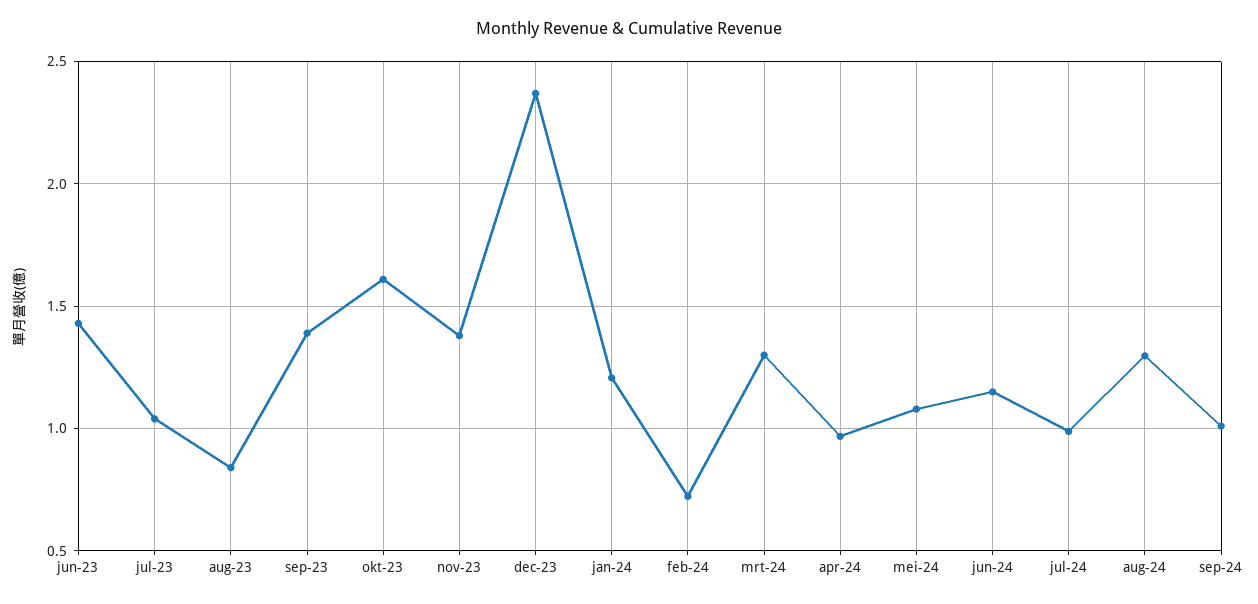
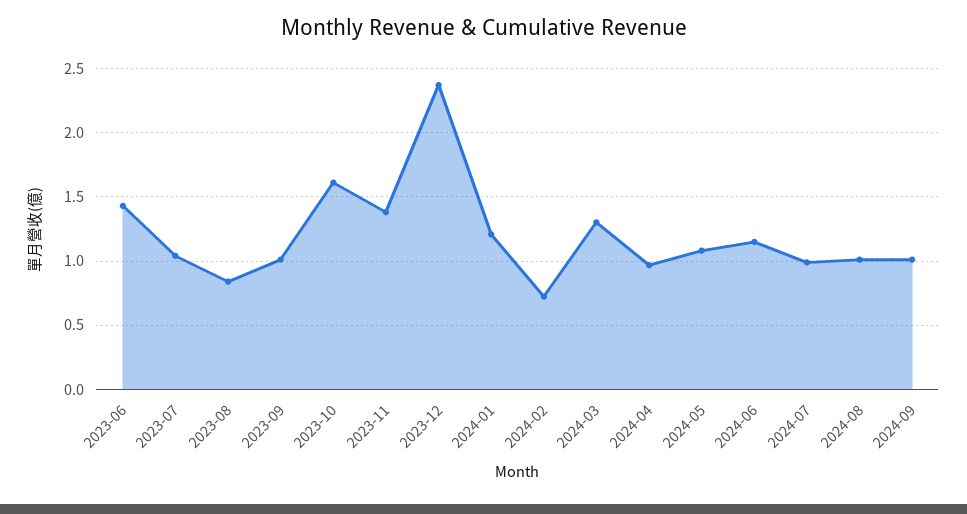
  {
    "jun-23": 1.45,
    "jul-23": 1.05,
    "aug-23": 0.85,
-   "sep-23": 1.4,
+   "sep-23": 1,
    "okt-23": 1.6,
    "nov-23": 1.4,
    "dec-23": 2.35,
    "jan-24": 1.2,
    "feb-24": 0.7,
    "mrt-24": 1.3,
    "apr-24": 0.95,
    "mei-24": 1.1,
    "jun-24": 1.15,
    "jul-24": 1,
-   "aug-24": 1.3,
+   "aug-24": 1,
    "sep-24": 1
  }

